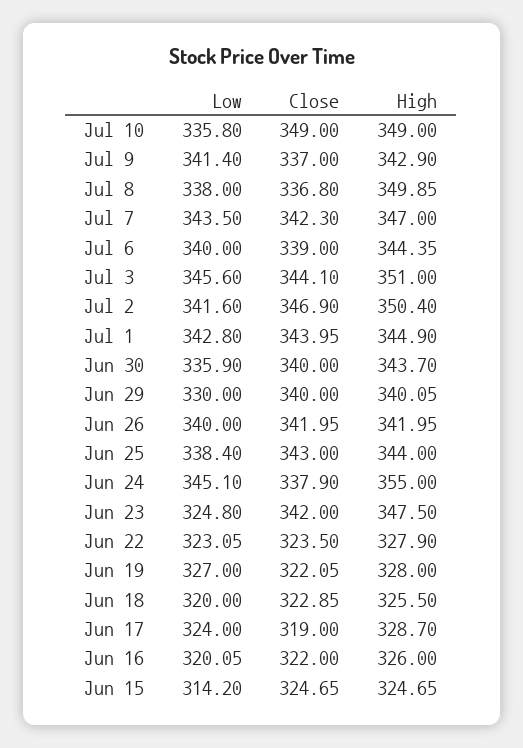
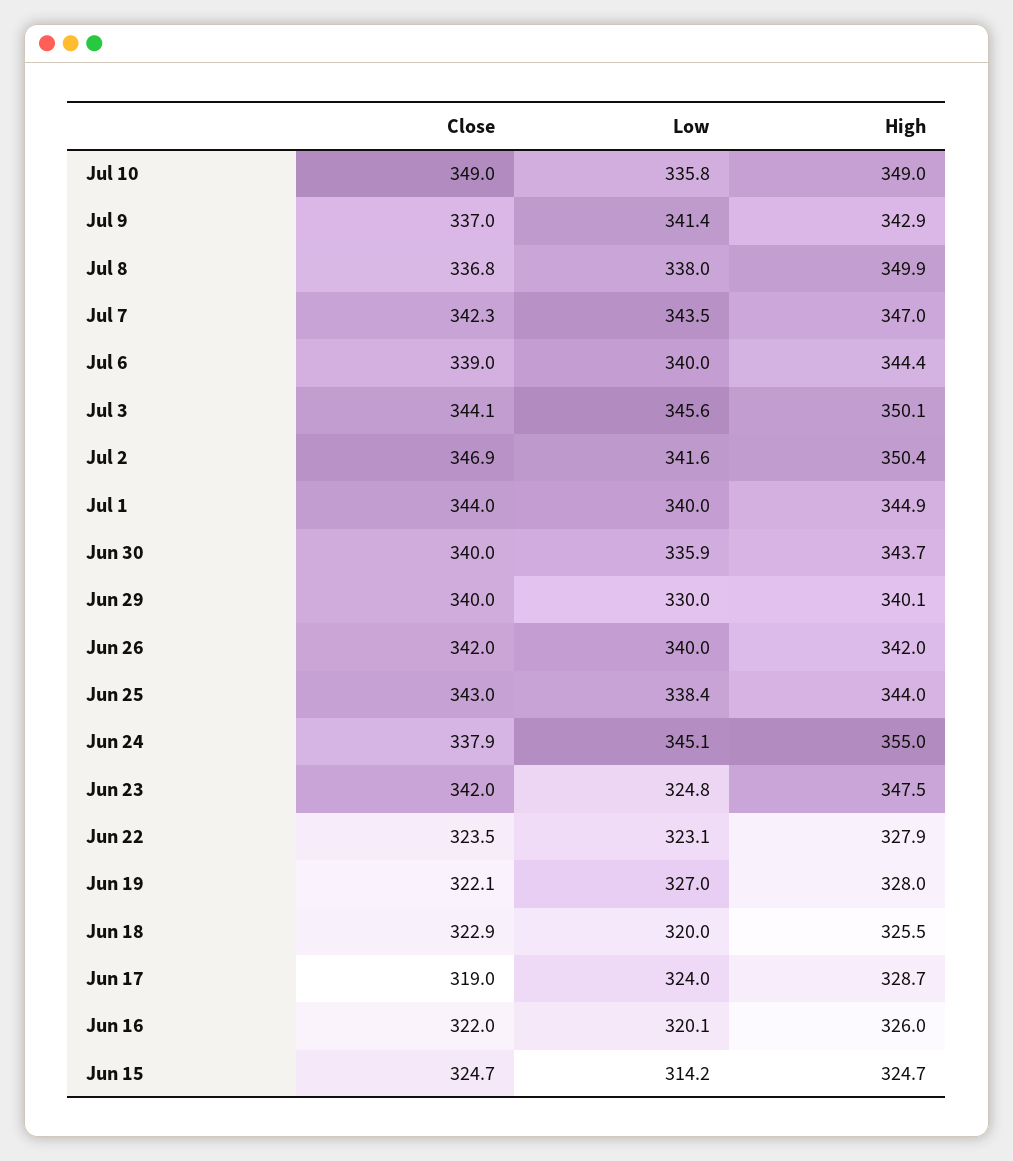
  {
    "Low": {
      "Jul 10": 335.8,
      "Jul 9": 341.4,
      "Jul 8": 338,
      "Jul 7": 343.5,
      "Jul 6": 340,
      "Jul 3": 345.6,
      "Jul 2": 341.6,
-     "Jul 1": 342.8,
+     "Jul 1": 340,
      "Jun 30": 335.9,
      "Jun 29": 330,
      "Jun 26": 340,
      "Jun 25": 338.4,
      "Jun 24": 345.1,
      "Jun 23": 324.8,
      "Jun 22": 323.05,
      "Jun 19": 327,
      "Jun 18": 320,
      "Jun 17": 324,
      "Jun 16": 320.05,
      "Jun 15": 314.2
    },
    "Close": {
      "Jul 10": 349,
      "Jul 9": 337,
      "Jul 8": 336.8,
      "Jul 7": 342.3,
      "Jul 6": 339,
      "Jul 3": 344.1,
      "Jul 2": 346.9,
      "Jul 1": 343.95,
      "Jun 30": 340,
      "Jun 29": 340,
      "Jun 26": 341.95,
      "Jun 25": 343,
      "Jun 24": 337.9,
      "Jun 23": 342,
      "Jun 22": 323.5,
      "Jun 19": 322.05,
      "Jun 18": 322.85,
      "Jun 17": 319,
      "Jun 16": 322,
      "Jun 15": 324.65
    },
    "High": {
      "Jul 10": 349,
      "Jul 9": 342.9,
      "Jul 8": 349.85,
      "Jul 7": 347,
      "Jul 6": 344.35,
-     "Jul 3": 351,
+     "Jul 3": 350.1,
      "Jul 2": 350.4,
      "Jul 1": 344.9,
      "Jun 30": 343.7,
      "Jun 29": 340.05,
      "Jun 26": 341.95,
      "Jun 25": 344,
      "Jun 24": 355,
      "Jun 23": 347.5,
      "Jun 22": 327.9,
      "Jun 19": 328,
      "Jun 18": 325.5,
      "Jun 17": 328.7,
      "Jun 16": 326,
      "Jun 15": 324.65
    }
  }

